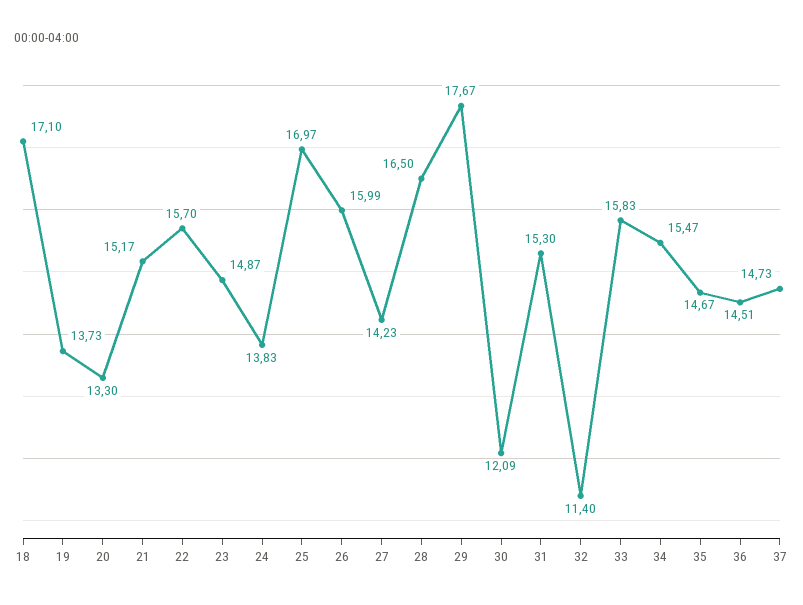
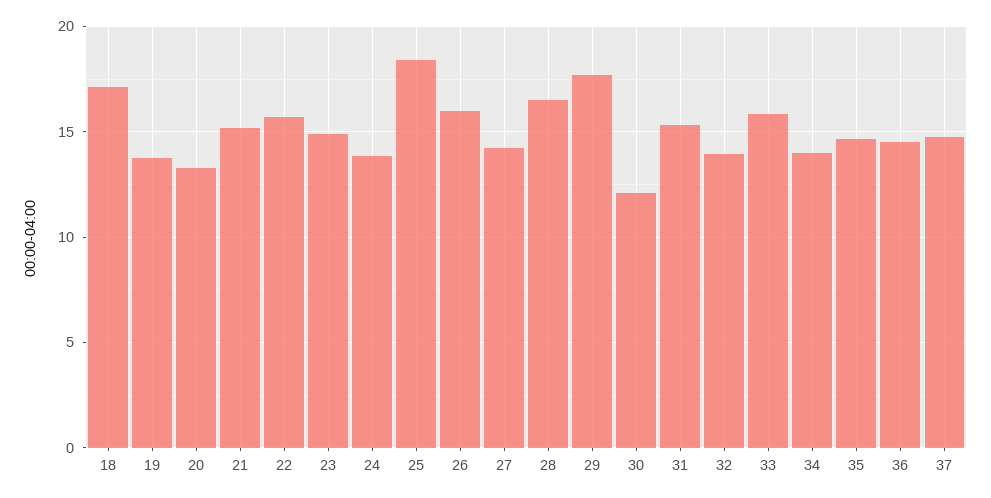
  {
    "18": 17.1,
    "19": 13.73,
    "20": 13.3,
    "21": 15.17,
    "22": 15.7,
    "23": 14.87,
    "24": 13.83,
-   "25": 16.97,
+   "25": 18.5,
    "26": 15.99,
    "27": 14.23,
    "28": 16.5,
    "29": 17.67,
    "30": 12.09,
    "31": 15.3,
-   "32": 11.4,
+   "32": 14,
    "33": 15.83,
-   "34": 15.47,
+   "34": 14,
    "35": 14.67,
    "36": 14.51,
    "37": 14.73
  }

